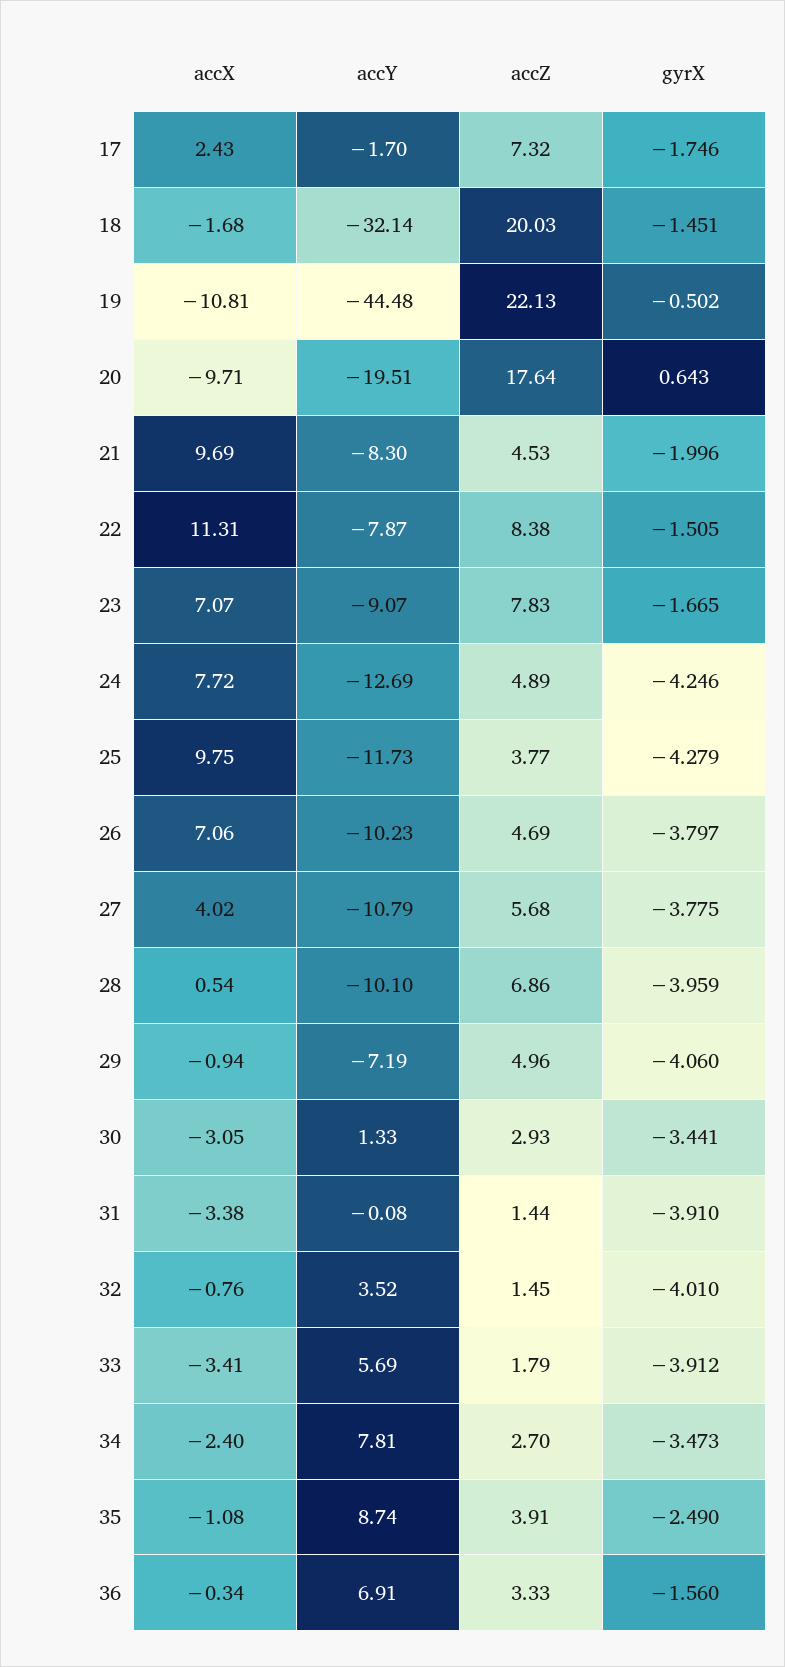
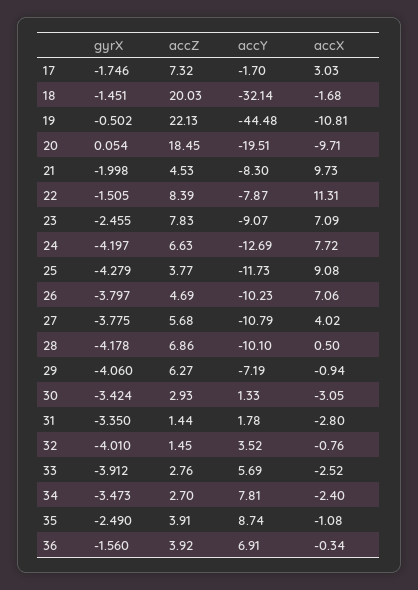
  {
    "accX": {
-     "17": 2.43,
+     "17": 3.03,
      "18": -1.68,
      "19": -10.81,
      "20": -9.71,
-     "21": 9.69,
+     "21": 9.73,
      "22": 11.31,
-     "23": 7.07,
+     "23": 7.09,
      "24": 7.72,
-     "25": 9.75,
+     "25": 9.08,
      "26": 7.06,
      "27": 4.02,
-     "28": 0.54,
+     "28": 0.5,
      "29": -0.94,
      "30": -3.05,
-     "31": -3.38,
+     "31": -2.8,
      "32": -0.76,
-     "33": -3.41,
+     "33": -2.52,
      "34": -2.4,
      "35": -1.08,
      "36": -0.34
    },
    "accY": {
      "17": -1.7,
      "18": -32.14,
      "19": -44.48,
      "20": -19.51,
      "21": -8.3,
      "22": -7.87,
      "23": -9.07,
      "24": -12.69,
      "25": -11.73,
      "26": -10.23,
      "27": -10.79,
      "28": -10.1,
      "29": -7.19,
      "30": 1.33,
-     "31": -0.08,
+     "31": 1.78,
      "32": 3.52,
      "33": 5.69,
      "34": 7.81,
      "35": 8.74,
      "36": 6.91
    },
    "accZ": {
      "17": 7.32,
      "18": 20.03,
      "19": 22.13,
-     "20": 17.64,
+     "20": 18.45,
      "21": 4.53,
-     "22": 8.38,
+     "22": 8.39,
      "23": 7.83,
-     "24": 4.89,
+     "24": 6.63,
      "25": 3.77,
      "26": 4.69,
      "27": 5.68,
      "28": 6.86,
-     "29": 4.96,
+     "29": 6.27,
      "30": 2.93,
      "31": 1.44,
      "32": 1.45,
-     "33": 1.79,
+     "33": 2.76,
      "34": 2.7,
      "35": 3.91,
-     "36": 3.33
+     "36": 3.92
    },
    "gyrX": {
      "17": -1.746,
      "18": -1.451,
      "19": -0.502,
-     "20": 0.643,
+     "20": 0.054,
-     "21": -1.996,
+     "21": -1.998,
      "22": -1.505,
-     "23": -1.665,
+     "23": -2.455,
-     "24": -4.246,
+     "24": -4.197,
      "25": -4.279,
      "26": -3.797,
      "27": -3.775,
-     "28": -3.959,
+     "28": -4.178,
      "29": -4.06,
-     "30": -3.441,
+     "30": -3.424,
-     "31": -3.91,
+     "31": -3.35,
      "32": -4.01,
      "33": -3.912,
      "34": -3.473,
      "35": -2.49,
      "36": -1.56
    }
  }

